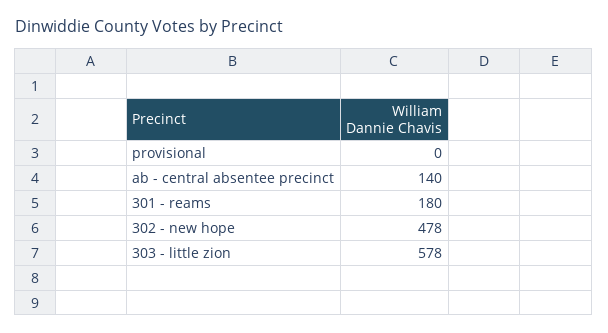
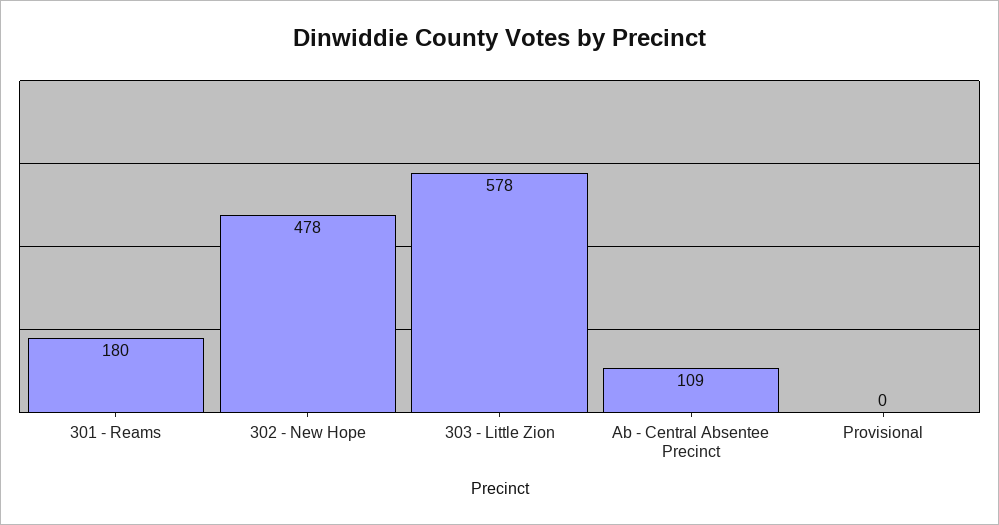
  {
    "provisional": 0,
-   "ab - central absentee precinct": 140,
+   "ab - central absentee precinct": 109,
    "301 - reams": 180,
    "302 - new hope": 478,
    "303 - little zion": 578
  }

